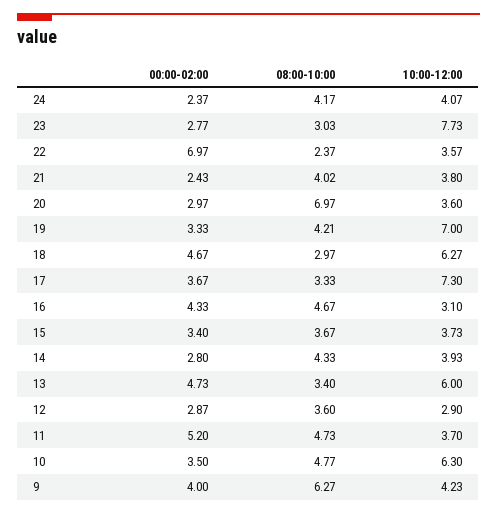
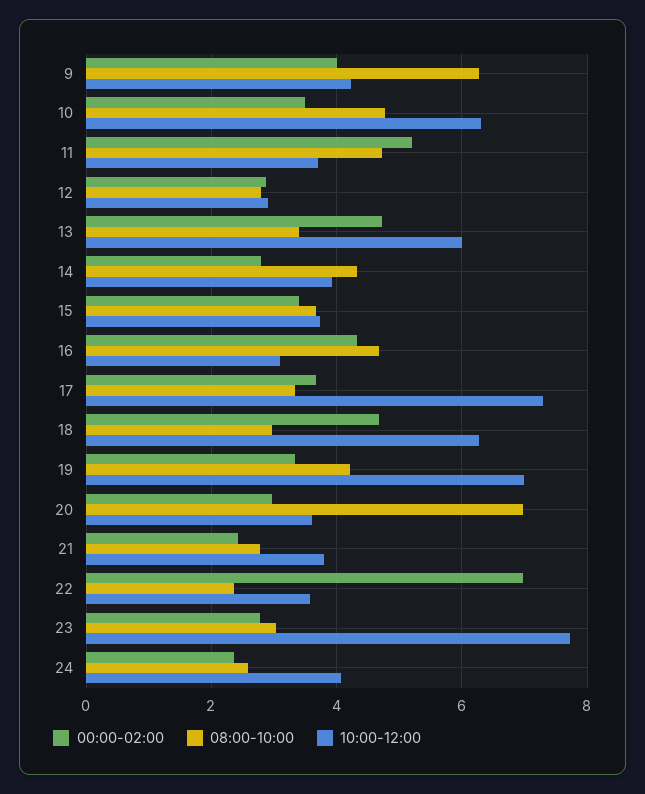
  {
    "00:00-02:00": {
      "24": 2.37,
      "23": 2.77,
      "22": 6.97,
      "21": 2.43,
      "20": 2.97,
      "19": 3.33,
      "18": 4.67,
      "17": 3.67,
      "16": 4.33,
      "15": 3.4,
      "14": 2.8,
      "13": 4.73,
      "12": 2.87,
      "11": 5.2,
      "10": 3.5,
      "9": 4
    },
    "08:00-10:00": {
-     "24": 4.17,
+     "24": 2.6,
      "23": 3.03,
      "22": 2.37,
-     "21": 4.02,
+     "21": 2.8,
      "20": 6.97,
      "19": 4.21,
      "18": 2.97,
      "17": 3.33,
      "16": 4.67,
      "15": 3.67,
      "14": 4.33,
      "13": 3.4,
-     "12": 3.6,
+     "12": 2.8,
      "11": 4.73,
      "10": 4.77,
      "9": 6.27
    },
    "10:00-12:00": {
      "24": 4.07,
      "23": 7.73,
      "22": 3.57,
      "21": 3.8,
      "20": 3.6,
      "19": 7,
      "18": 6.27,
      "17": 7.3,
      "16": 3.1,
      "15": 3.73,
      "14": 3.93,
      "13": 6,
      "12": 2.9,
      "11": 3.7,
      "10": 6.3,
      "9": 4.23
    }
  }

